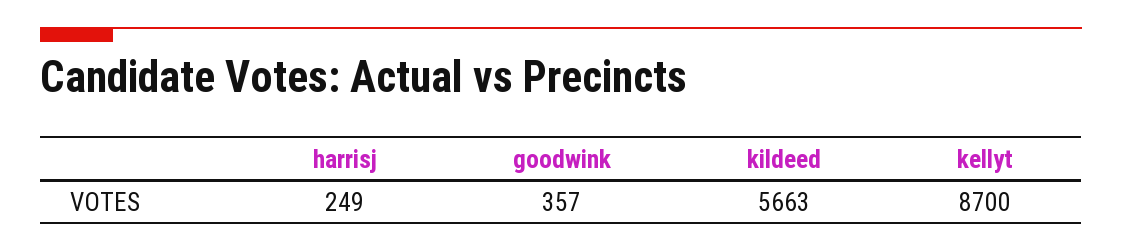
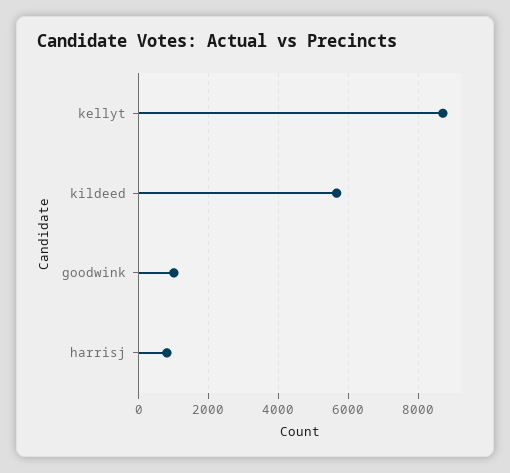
  {
-   "harrisj": 249,
+   "harrisj": 800,
-   "goodwink": 357,
+   "goodwink": 1000,
    "kildeed": 5663,
    "kellyt": 8700
  }

